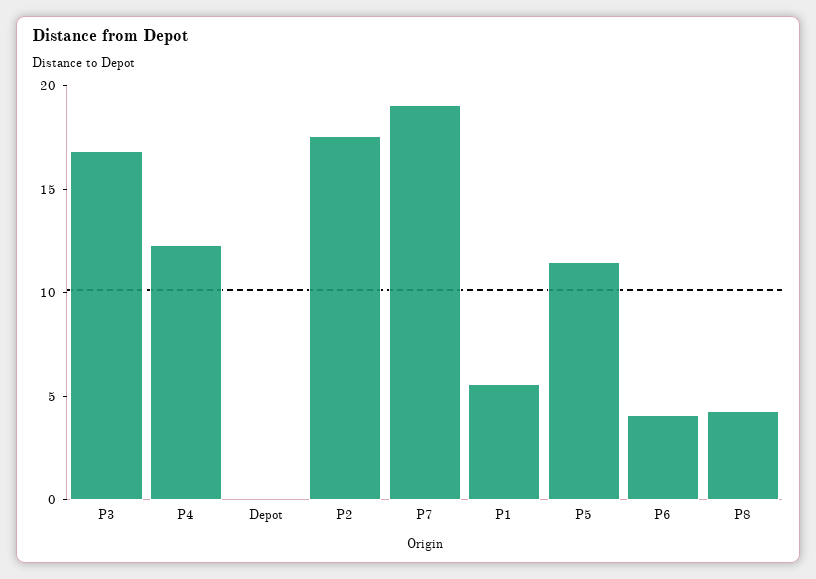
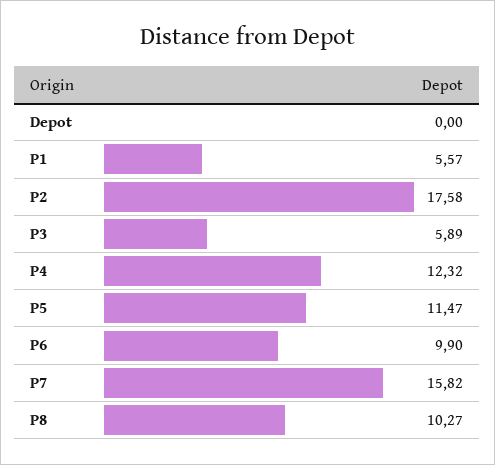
  {
-   "P3": 17,
+   "P3": 5.89,
    "P4": 12.32,
    "Depot": 0,
    "P2": 17.58,
-   "P7": 19,
+   "P7": 15.82,
    "P1": 5.57,
    "P5": 11.47,
-   "P6": 4,
+   "P6": 9.9,
-   "P8": 4
+   "P8": 10.27
  }

